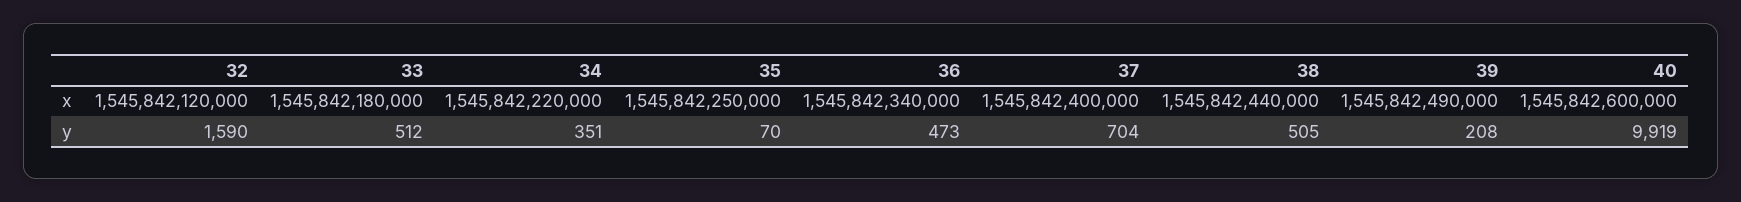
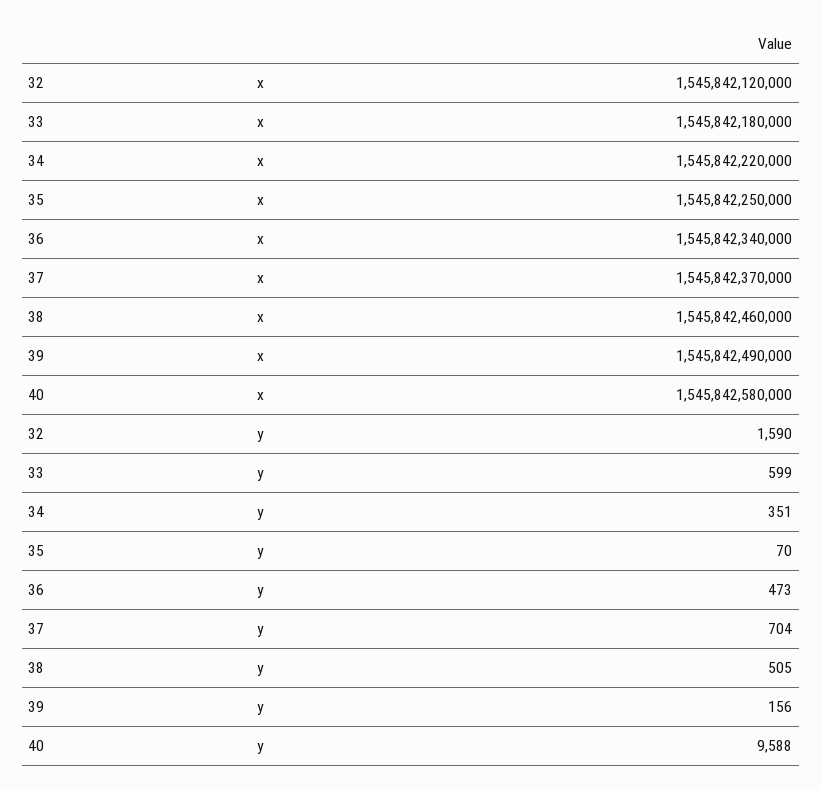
  {
    "32": {
      "x": 1545842120000,
      "y": 1590
    },
    "33": {
      "x": 1545842180000,
-     "y": 512
+     "y": 599
    },
    "34": {
      "x": 1545842220000,
      "y": 351
    },
    "35": {
      "x": 1545842250000,
      "y": 70
    },
    "36": {
      "x": 1545842340000,
      "y": 473
    },
    "37": {
-     "x": 1545842400000,
+     "x": 1545842370000,
      "y": 704
    },
    "38": {
-     "x": 1545842440000,
+     "x": 1545842460000,
      "y": 505
    },
    "39": {
      "x": 1545842490000,
-     "y": 208
+     "y": 156
    },
    "40": {
-     "x": 1545842600000,
+     "x": 1545842580000,
-     "y": 9919
+     "y": 9588
    }
  }

